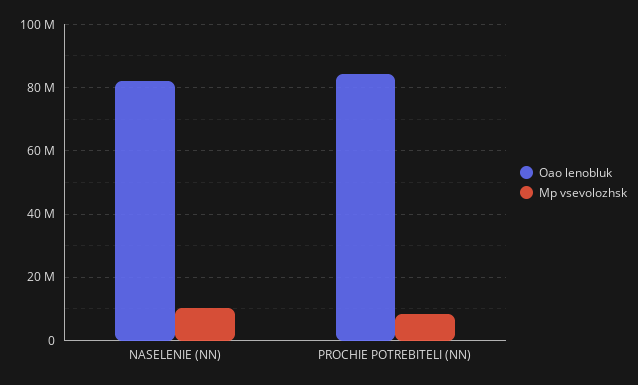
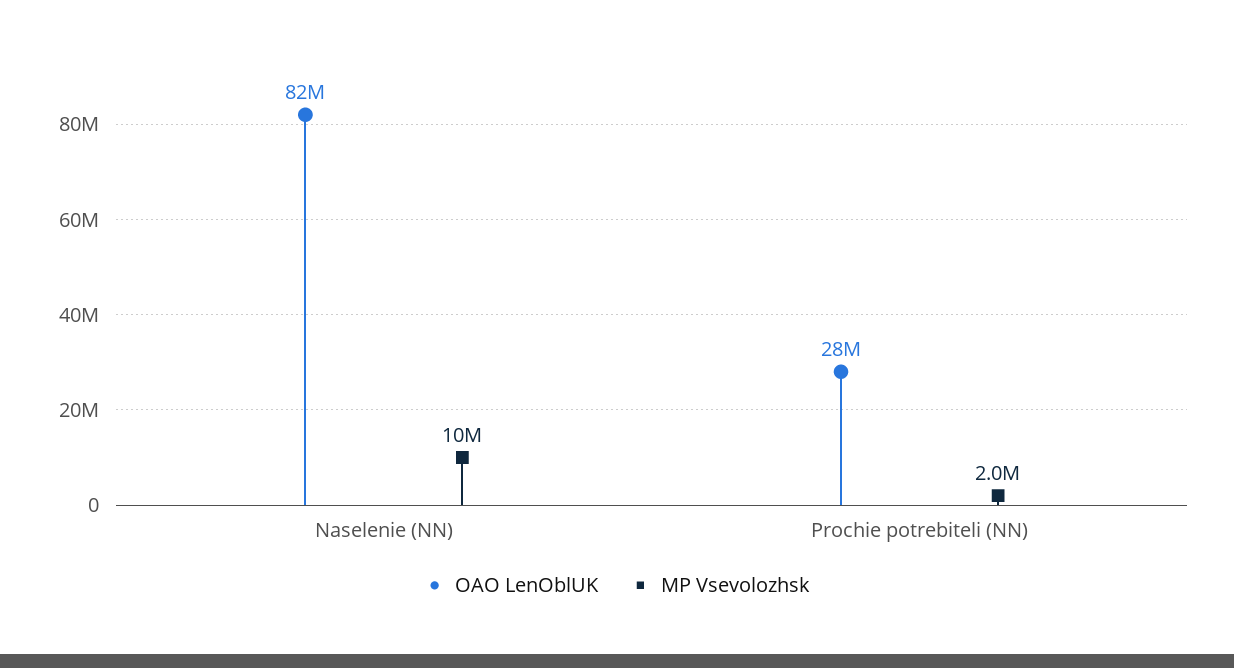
  {
    "Oao lenobluk": {
      "NASELENIE (NN)": 82000000,
-     "PROCHIE POTREBITELI (NN)": 84000000
+     "PROCHIE POTREBITELI (NN)": 28000000
    },
    "Mp vsevolozhsk": {
      "NASELENIE (NN)": 10000000,
-     "PROCHIE POTREBITELI (NN)": 8000000
+     "PROCHIE POTREBITELI (NN)": 2000000
    }
  }

